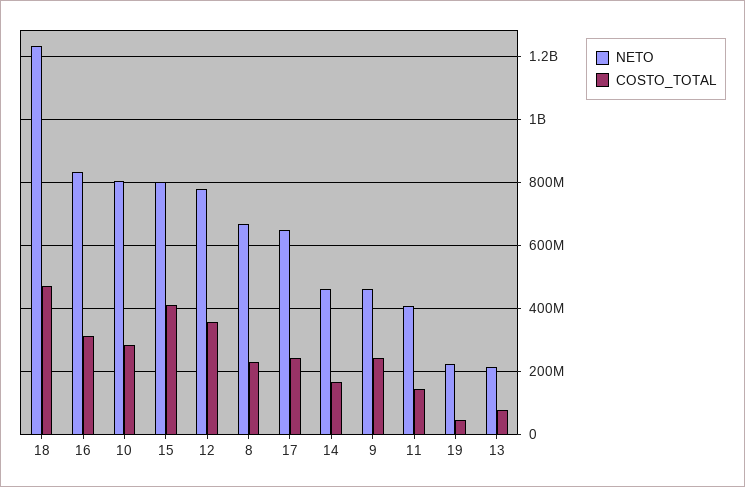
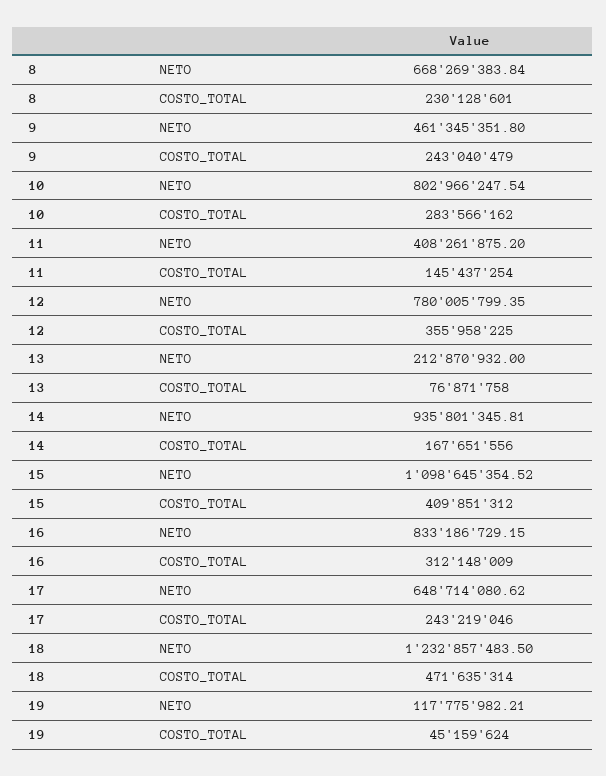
  {
    "NETO": {
      "18": 1232857483.5,
      "16": 833186729.15,
      "10": 802966247.54,
-     "15": 800000000,
+     "15": 1098645354.52,
      "12": 780005799.35,
      "8": 668269383.84,
      "17": 648714080.62,
-     "14": 460000000,
+     "14": 935801345.81,
      "9": 461345351.8,
      "11": 408261875.2,
-     "19": 220000000,
+     "19": 117775982.21,
      "13": 212870932
    },
    "COSTO_TOTAL": {
      "18": 471635314,
      "16": 312148009,
      "10": 283566162,
      "15": 409851312,
      "12": 355958225,
      "8": 230128601,
      "17": 243219046,
      "14": 167651556,
      "9": 243040479,
      "11": 145437254,
      "19": 45159624,
      "13": 76871758
    }
  }

